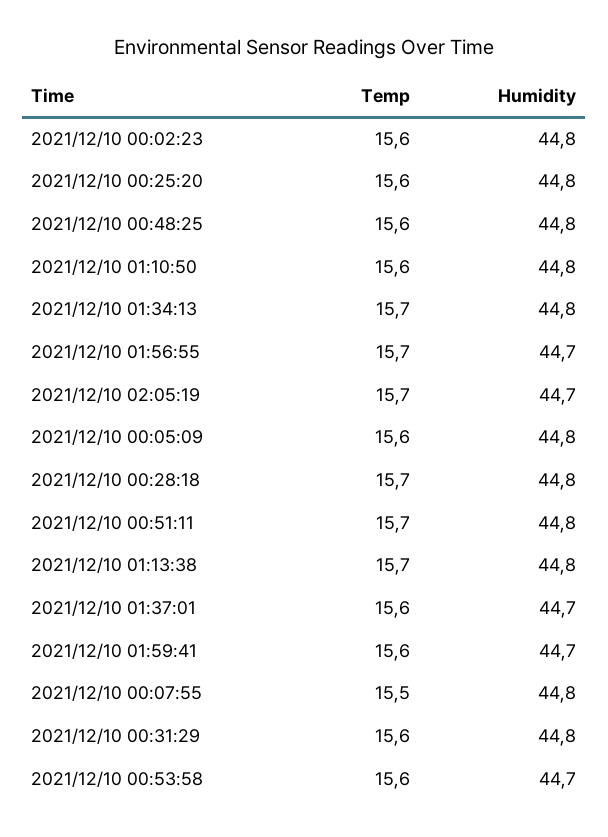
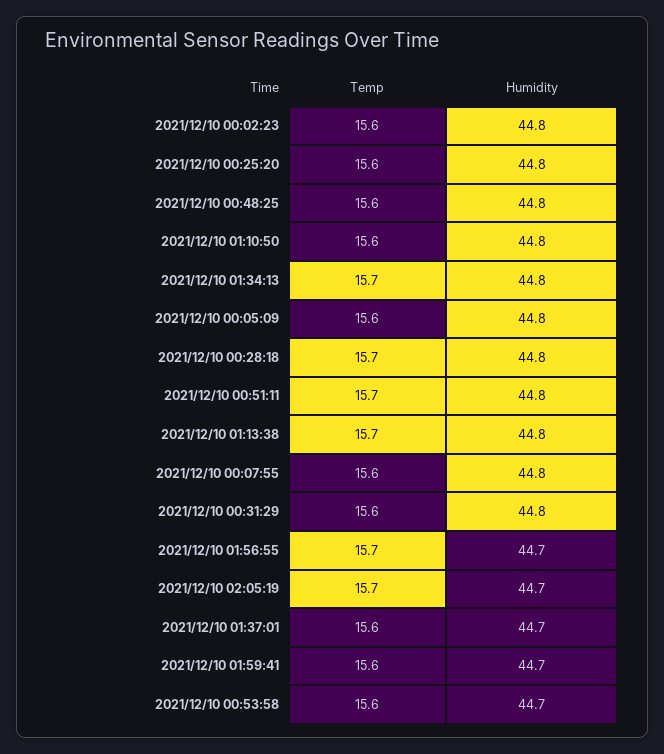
  {
    "Temp": {
      "2021/12/10 00:02:23": 15.6,
      "2021/12/10 00:25:20": 15.6,
      "2021/12/10 00:48:25": 15.6,
      "2021/12/10 01:10:50": 15.6,
      "2021/12/10 01:34:13": 15.7,
      "2021/12/10 01:56:55": 15.7,
      "2021/12/10 02:05:19": 15.7,
      "2021/12/10 00:05:09": 15.6,
      "2021/12/10 00:28:18": 15.7,
      "2021/12/10 00:51:11": 15.7,
      "2021/12/10 01:13:38": 15.7,
      "2021/12/10 01:37:01": 15.6,
      "2021/12/10 01:59:41": 15.6,
-     "2021/12/10 00:07:55": 15.5,
+     "2021/12/10 00:07:55": 15.6,
      "2021/12/10 00:31:29": 15.6,
      "2021/12/10 00:53:58": 15.6
    },
    "Humidity": {
      "2021/12/10 00:02:23": 44.8,
      "2021/12/10 00:25:20": 44.8,
      "2021/12/10 00:48:25": 44.8,
      "2021/12/10 01:10:50": 44.8,
      "2021/12/10 01:34:13": 44.8,
      "2021/12/10 01:56:55": 44.7,
      "2021/12/10 02:05:19": 44.7,
      "2021/12/10 00:05:09": 44.8,
      "2021/12/10 00:28:18": 44.8,
      "2021/12/10 00:51:11": 44.8,
      "2021/12/10 01:13:38": 44.8,
      "2021/12/10 01:37:01": 44.7,
      "2021/12/10 01:59:41": 44.7,
      "2021/12/10 00:07:55": 44.8,
      "2021/12/10 00:31:29": 44.8,
      "2021/12/10 00:53:58": 44.7
    }
  }

